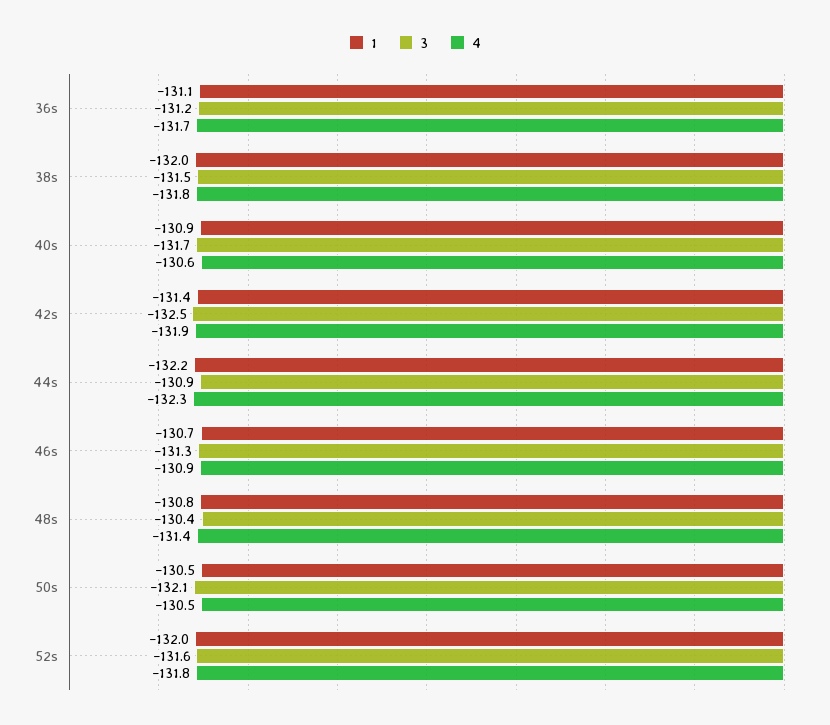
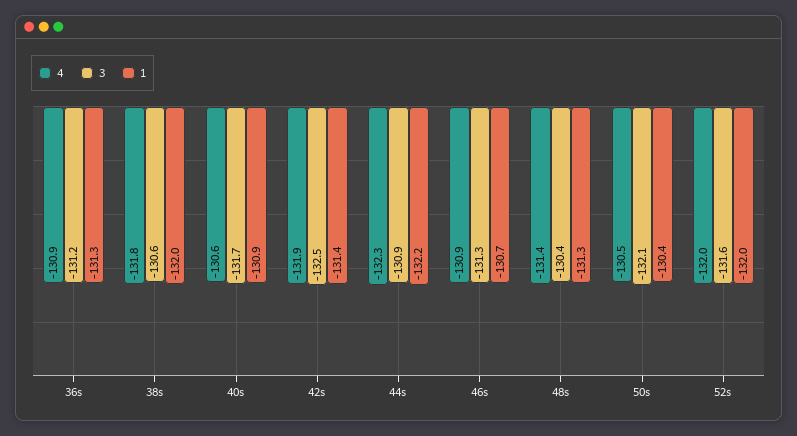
  {
    "1": {
-     "36s": -131.1,
+     "36s": -131.3,
      "38s": -132,
      "40s": -130.9,
      "42s": -131.4,
      "44s": -132.2,
      "46s": -130.7,
-     "48s": -130.8,
+     "48s": -131.3,
-     "50s": -130.5,
+     "50s": -130.4,
      "52s": -132
    },
    "3": {
      "36s": -131.2,
-     "38s": -131.5,
+     "38s": -130.6,
      "40s": -131.7,
      "42s": -132.5,
      "44s": -130.9,
      "46s": -131.3,
      "48s": -130.4,
      "50s": -132.1,
      "52s": -131.6
    },
    "4": {
-     "36s": -131.7,
+     "36s": -130.9,
      "38s": -131.8,
      "40s": -130.6,
      "42s": -131.9,
      "44s": -132.3,
      "46s": -130.9,
      "48s": -131.4,
      "50s": -130.5,
-     "52s": -131.8
+     "52s": -132
    }
  }

